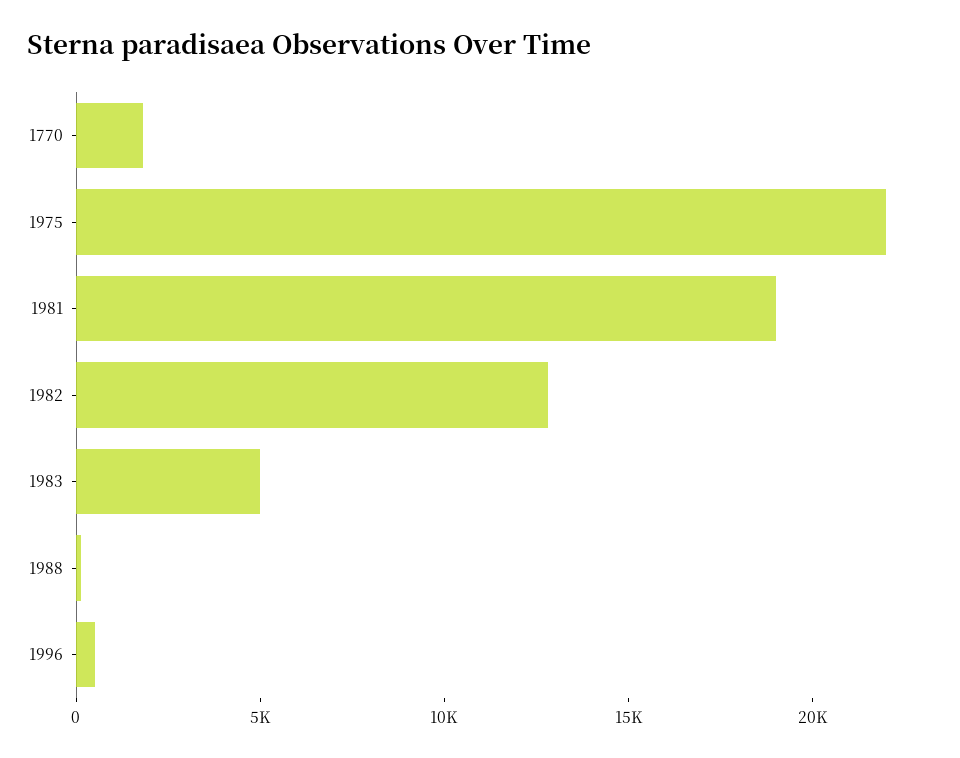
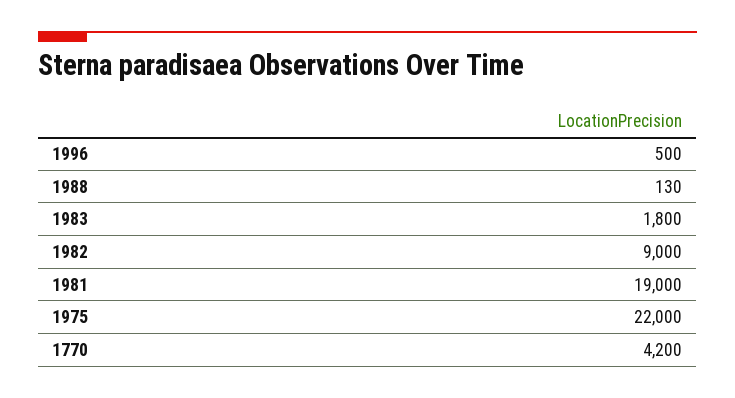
  {
-   "1770": 2000,
+   "1770": 4200,
    "1975": 22000,
    "1981": 19000,
-   "1982": 13000,
+   "1982": 9000,
-   "1983": 5000,
+   "1983": 1800,
    "1988": 130,
    "1996": 500
  }

